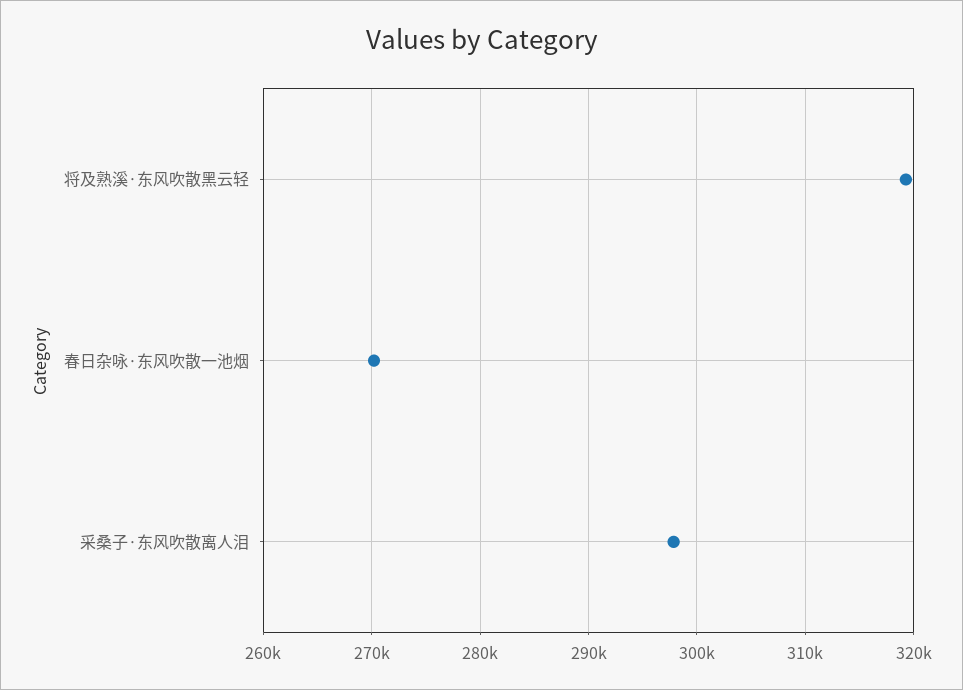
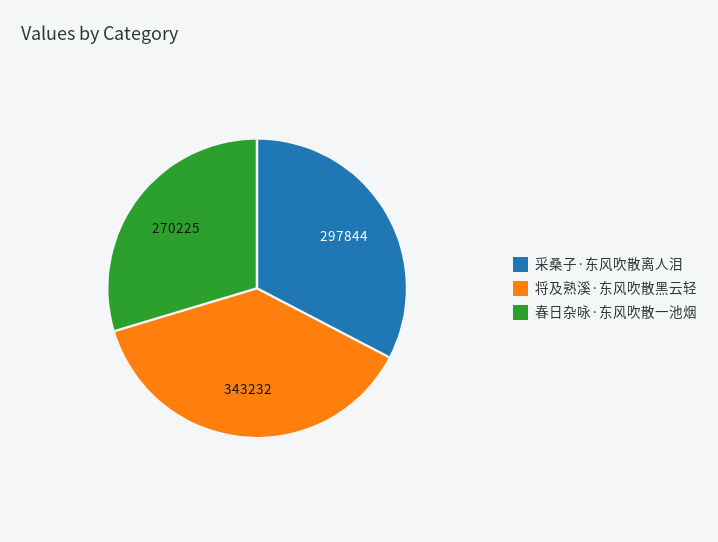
  {
-   "将及熟溪·东风吹散黑云轻": 319000,
+   "将及熟溪·东风吹散黑云轻": 343232,
    "春日杂咏·东风吹散一池烟": 270225,
    "采桑子·东风吹散离人泪": 297844
  }

